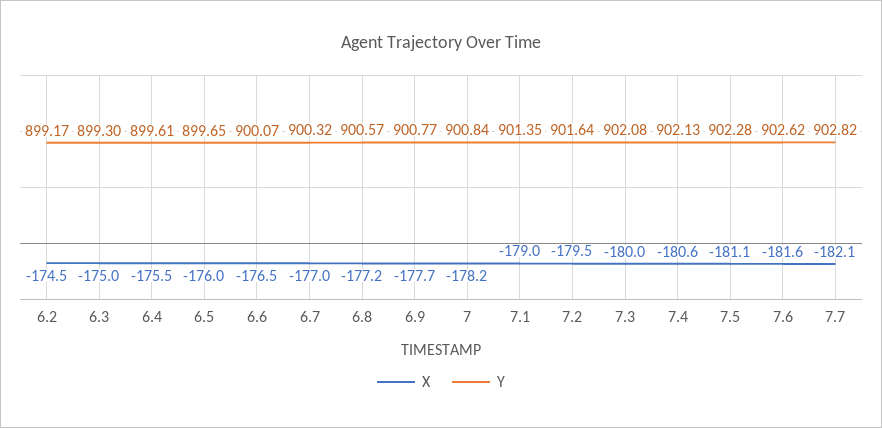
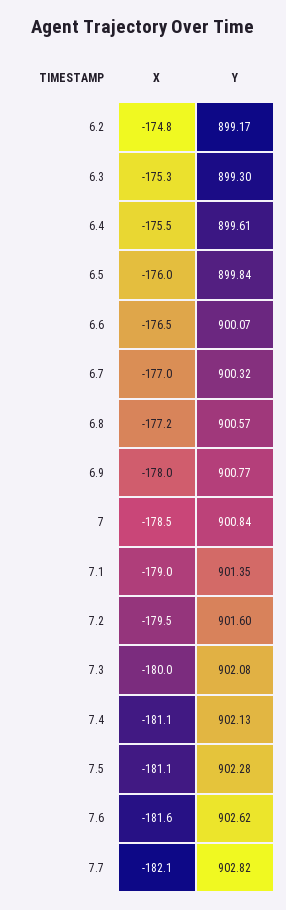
  {
    "X": {
-     "6.2": -174.5,
+     "6.2": -174.8,
-     "6.3": -175,
+     "6.3": -175.3,
      "6.4": -175.5,
      "6.5": -176,
      "6.6": -176.5,
      "6.7": -177,
      "6.8": -177.2,
-     "6.9": -177.7,
+     "6.9": -178,
-     "7": -178.2,
+     "7": -178.5,
      "7.1": -179,
      "7.2": -179.5,
      "7.3": -180,
-     "7.4": -180.6,
+     "7.4": -181.1,
      "7.5": -181.1,
      "7.6": -181.6,
      "7.7": -182.1
    },
    "Y": {
      "6.2": 899.17,
      "6.3": 899.3,
      "6.4": 899.61,
-     "6.5": 899.65,
+     "6.5": 899.84,
      "6.6": 900.07,
      "6.7": 900.32,
      "6.8": 900.57,
      "6.9": 900.77,
      "7": 900.84,
      "7.1": 901.35,
-     "7.2": 901.64,
+     "7.2": 901.6,
      "7.3": 902.08,
      "7.4": 902.13,
      "7.5": 902.28,
      "7.6": 902.62,
      "7.7": 902.82
    }
  }

